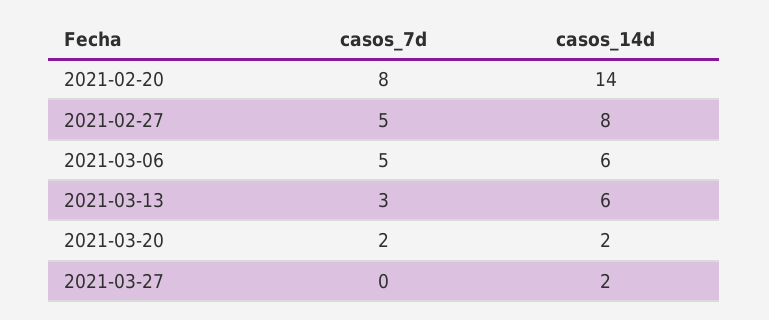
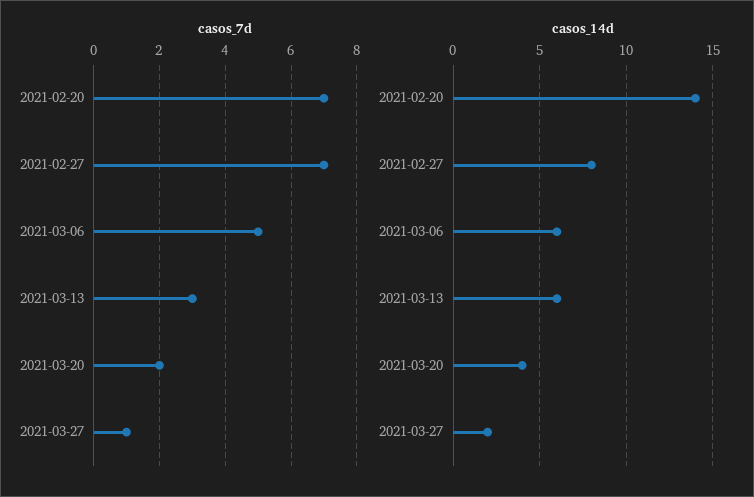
  {
    "casos_7d": {
-     "2021-02-20": 8,
+     "2021-02-20": 7,
-     "2021-02-27": 5,
+     "2021-02-27": 7,
      "2021-03-06": 5,
      "2021-03-13": 3,
      "2021-03-20": 2,
-     "2021-03-27": 0
+     "2021-03-27": 1
    },
    "casos_14d": {
      "2021-02-20": 14,
      "2021-02-27": 8,
      "2021-03-06": 6,
      "2021-03-13": 6,
-     "2021-03-20": 2,
+     "2021-03-20": 4,
      "2021-03-27": 2
    }
  }

